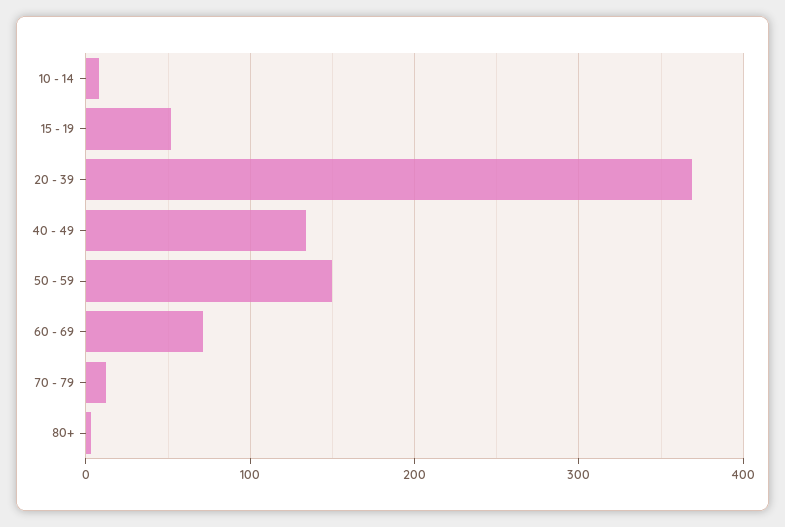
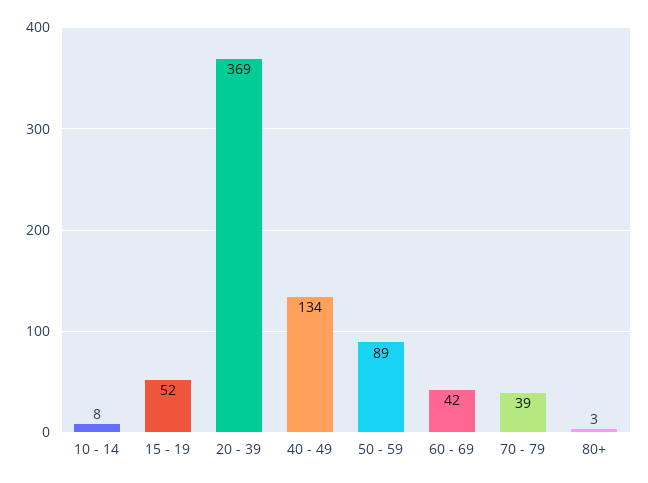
  {
    "10 - 14": 8,
    "15 - 19": 52,
    "20 - 39": 369,
    "40 - 49": 134,
-   "50 - 59": 150,
+   "50 - 59": 89,
-   "60 - 69": 70,
+   "60 - 69": 42,
-   "70 - 79": 10,
+   "70 - 79": 39,
    "80+": 3
  }

